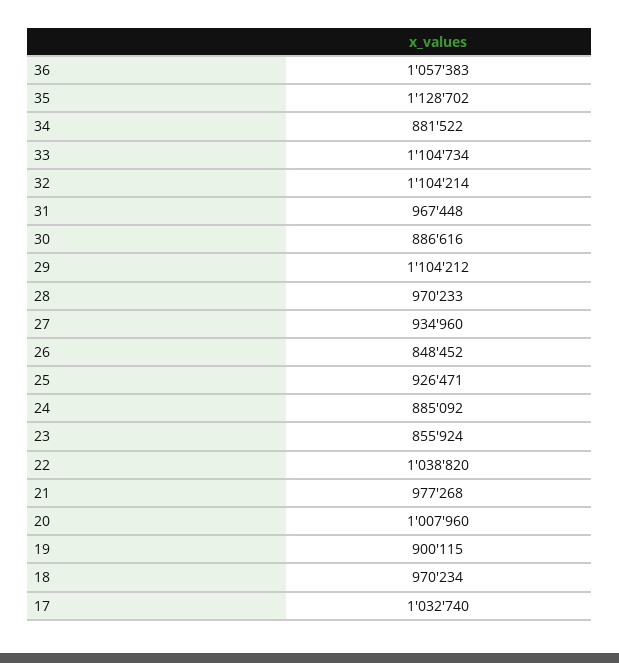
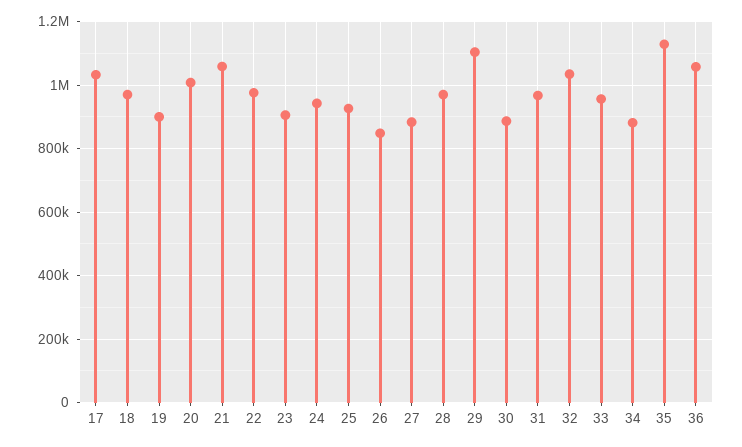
  {
    "36": 1057383,
    "35": 1128702,
    "34": 881522,
-   "33": 1104734,
+   "33": 960000,
-   "32": 1104214,
+   "32": 1040000,
    "31": 967448,
    "30": 886616,
    "29": 1104212,
    "28": 970233,
-   "27": 934960,
+   "27": 880000,
    "26": 848452,
    "25": 926471,
-   "24": 885092,
+   "24": 940000,
-   "23": 855924,
+   "23": 900000,
-   "22": 1038820,
+   "22": 980000,
-   "21": 977268,
+   "21": 1060000,
    "20": 1007960,
    "19": 900115,
    "18": 970234,
    "17": 1032740
  }

